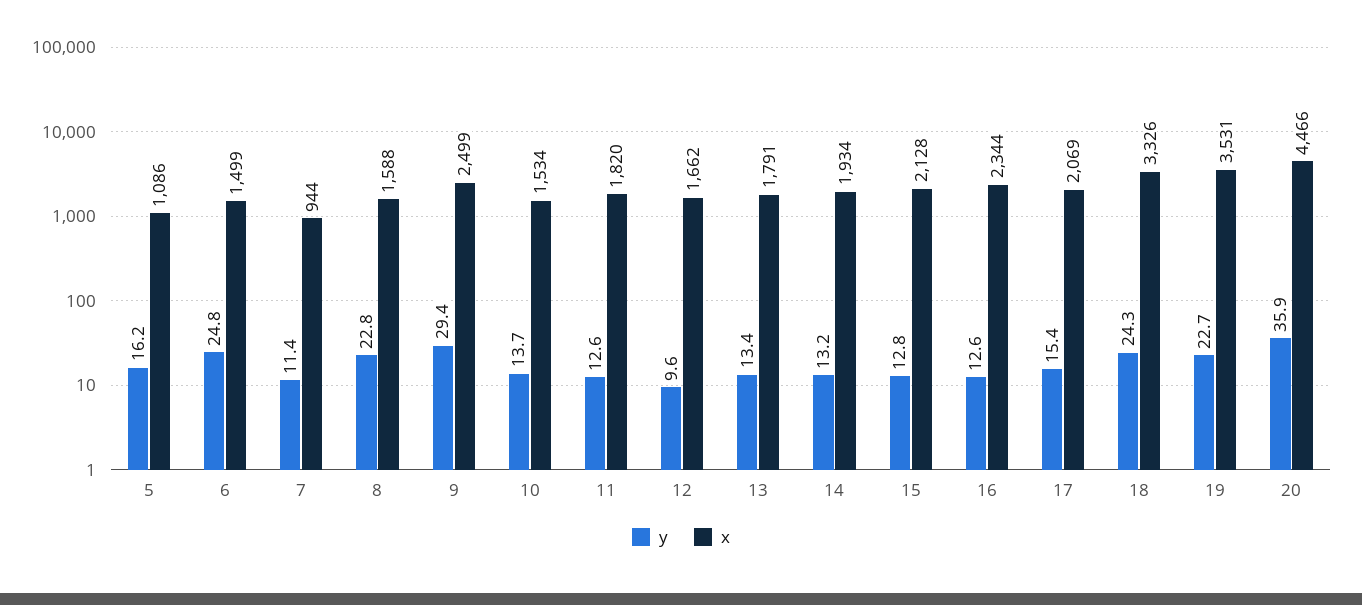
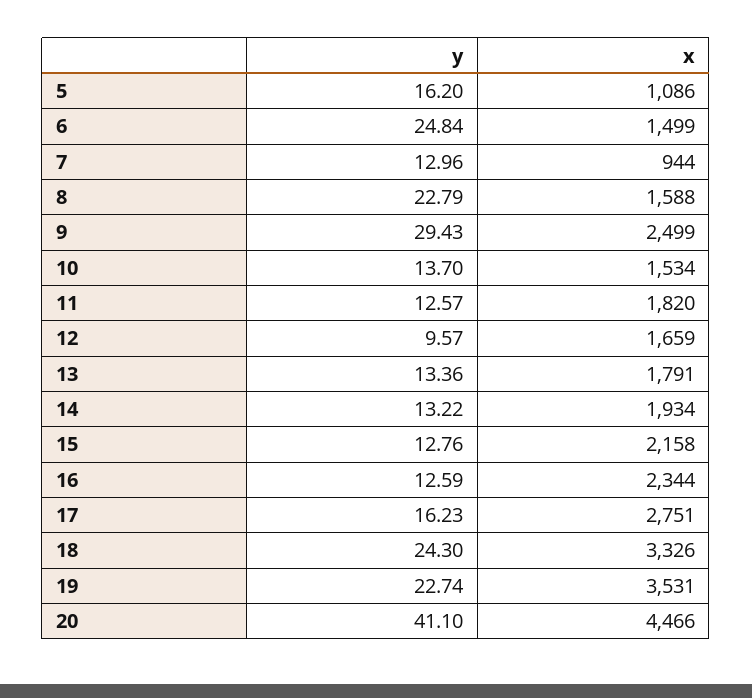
  {
    "y": {
      "5": 16.2,
      "6": 24.84,
-     "7": 11.4,
+     "7": 12.96,
      "8": 22.79,
      "9": 29.43,
      "10": 13.7,
      "11": 12.57,
      "12": 9.57,
      "13": 13.36,
      "14": 13.22,
      "15": 12.76,
      "16": 12.59,
-     "17": 15.4,
+     "17": 16.23,
      "18": 24.3,
      "19": 22.74,
-     "20": 35.9
+     "20": 41.1
    },
    "x": {
      "5": 1086,
      "6": 1499,
      "7": 944,
      "8": 1588,
      "9": 2499,
      "10": 1534,
      "11": 1820,
-     "12": 1662,
+     "12": 1659,
      "13": 1791,
      "14": 1934,
-     "15": 2128,
+     "15": 2158,
      "16": 2344,
-     "17": 2069,
+     "17": 2751,
      "18": 3326,
      "19": 3531,
      "20": 4466
    }
  }

